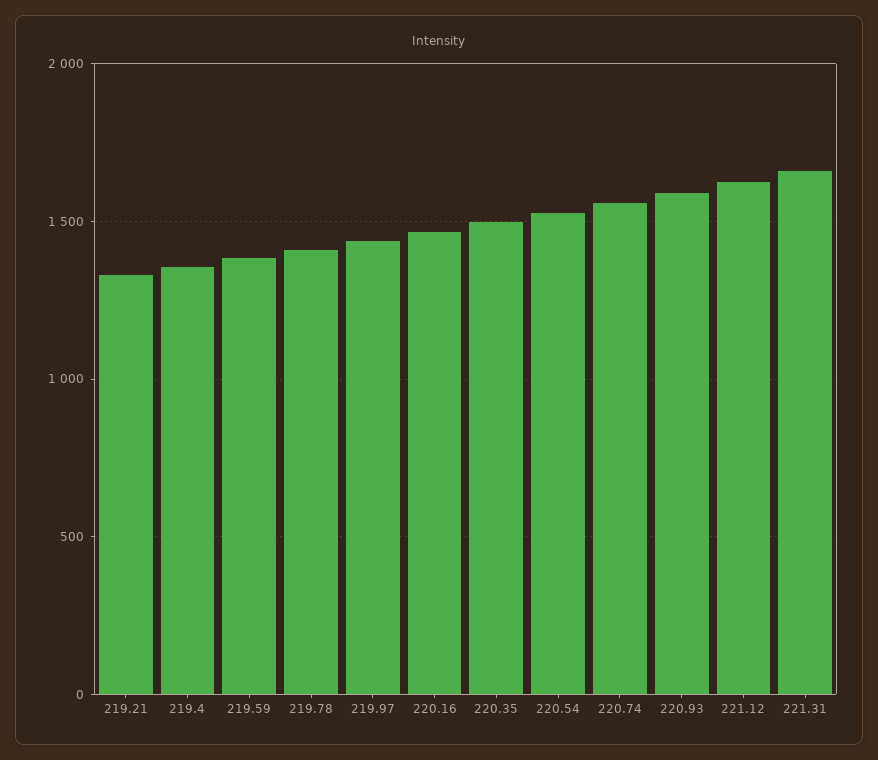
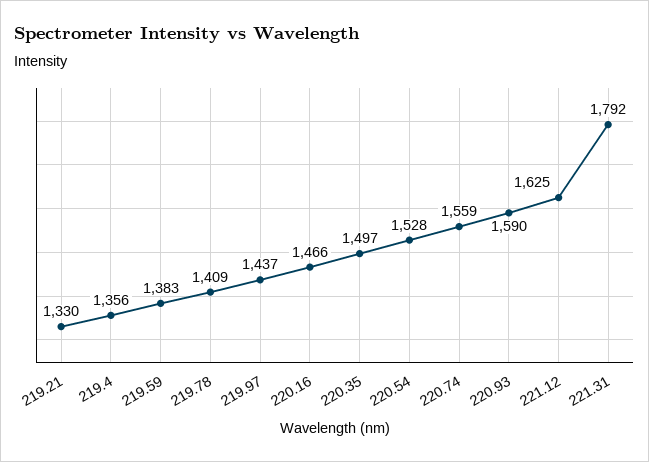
  {
    "219.21": 1330,
    "219.4": 1356,
    "219.59": 1383,
    "219.78": 1409,
    "219.97": 1437,
    "220.16": 1466,
    "220.35": 1497,
    "220.54": 1528,
    "220.74": 1559,
    "220.93": 1590,
    "221.12": 1625,
-   "221.31": 1650
+   "221.31": 1792
  }

